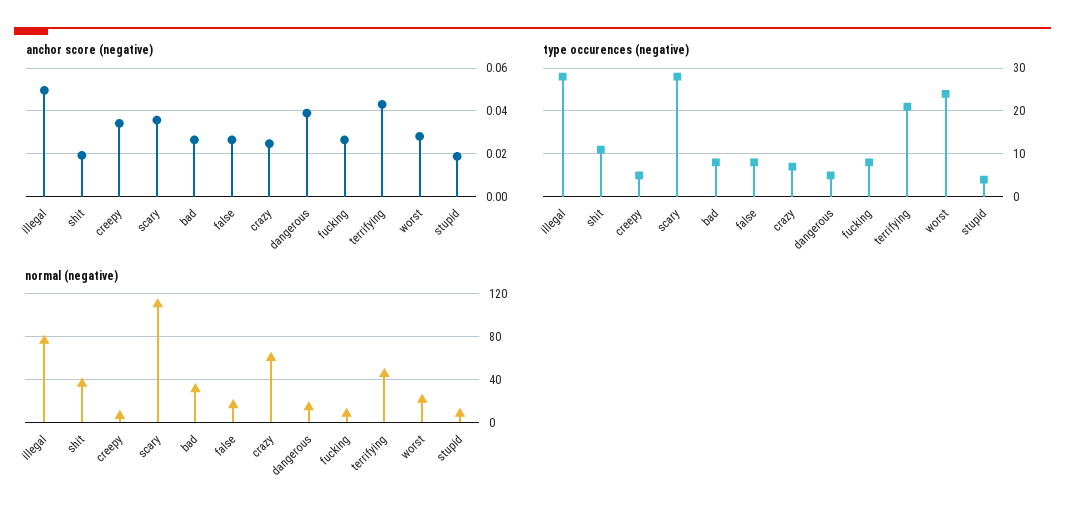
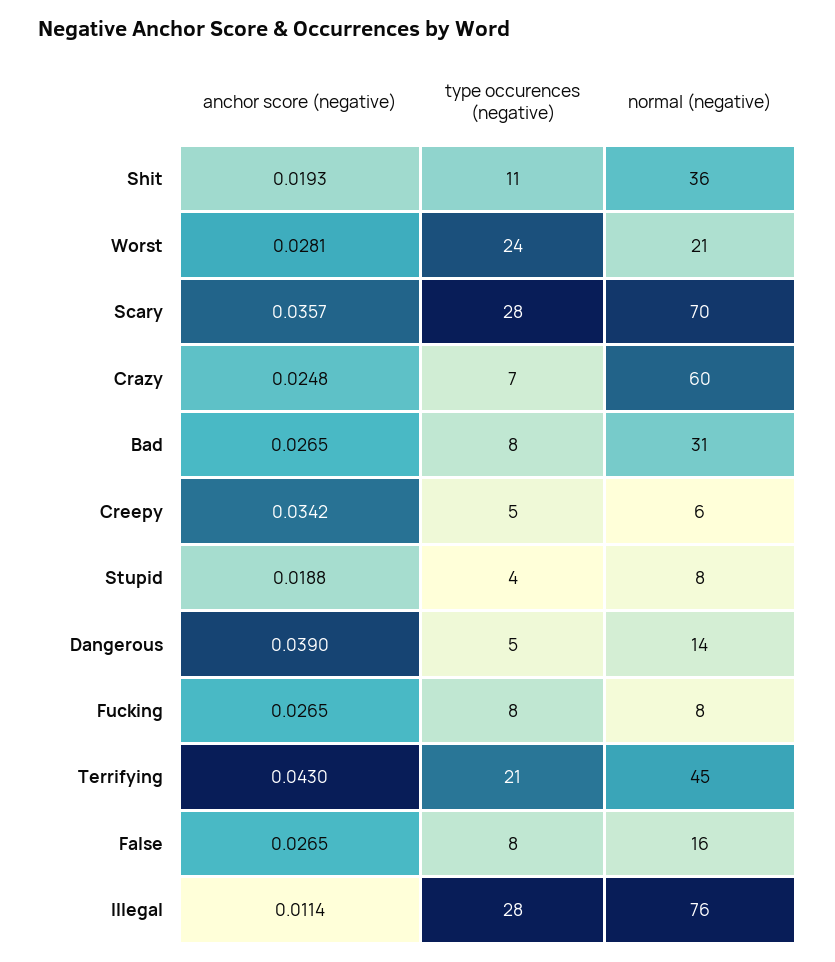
  {
    "anchor score (negative)": {
-     "illegal": 0.05,
+     "illegal": 0.0114,
      "shit": 0.0193,
      "creepy": 0.0342,
      "scary": 0.0357,
      "bad": 0.0265,
      "false": 0.0265,
      "crazy": 0.0248,
      "dangerous": 0.039,
      "fucking": 0.0265,
      "terrifying": 0.043,
      "worst": 0.0281,
      "stupid": 0.0188
    },
    "type occurences (negative)": {
      "illegal": 28,
      "shit": 11,
      "creepy": 5,
      "scary": 28,
      "bad": 8,
      "false": 8,
      "crazy": 7,
      "dangerous": 5,
      "fucking": 8,
      "terrifying": 21,
      "worst": 24,
      "stupid": 4
    },
    "normal (negative)": {
      "illegal": 76,
      "shit": 36,
      "creepy": 6,
-     "scary": 110,
+     "scary": 70,
      "bad": 31,
      "false": 16,
      "crazy": 60,
      "dangerous": 14,
      "fucking": 8,
      "terrifying": 45,
      "worst": 21,
      "stupid": 8
    }
  }

